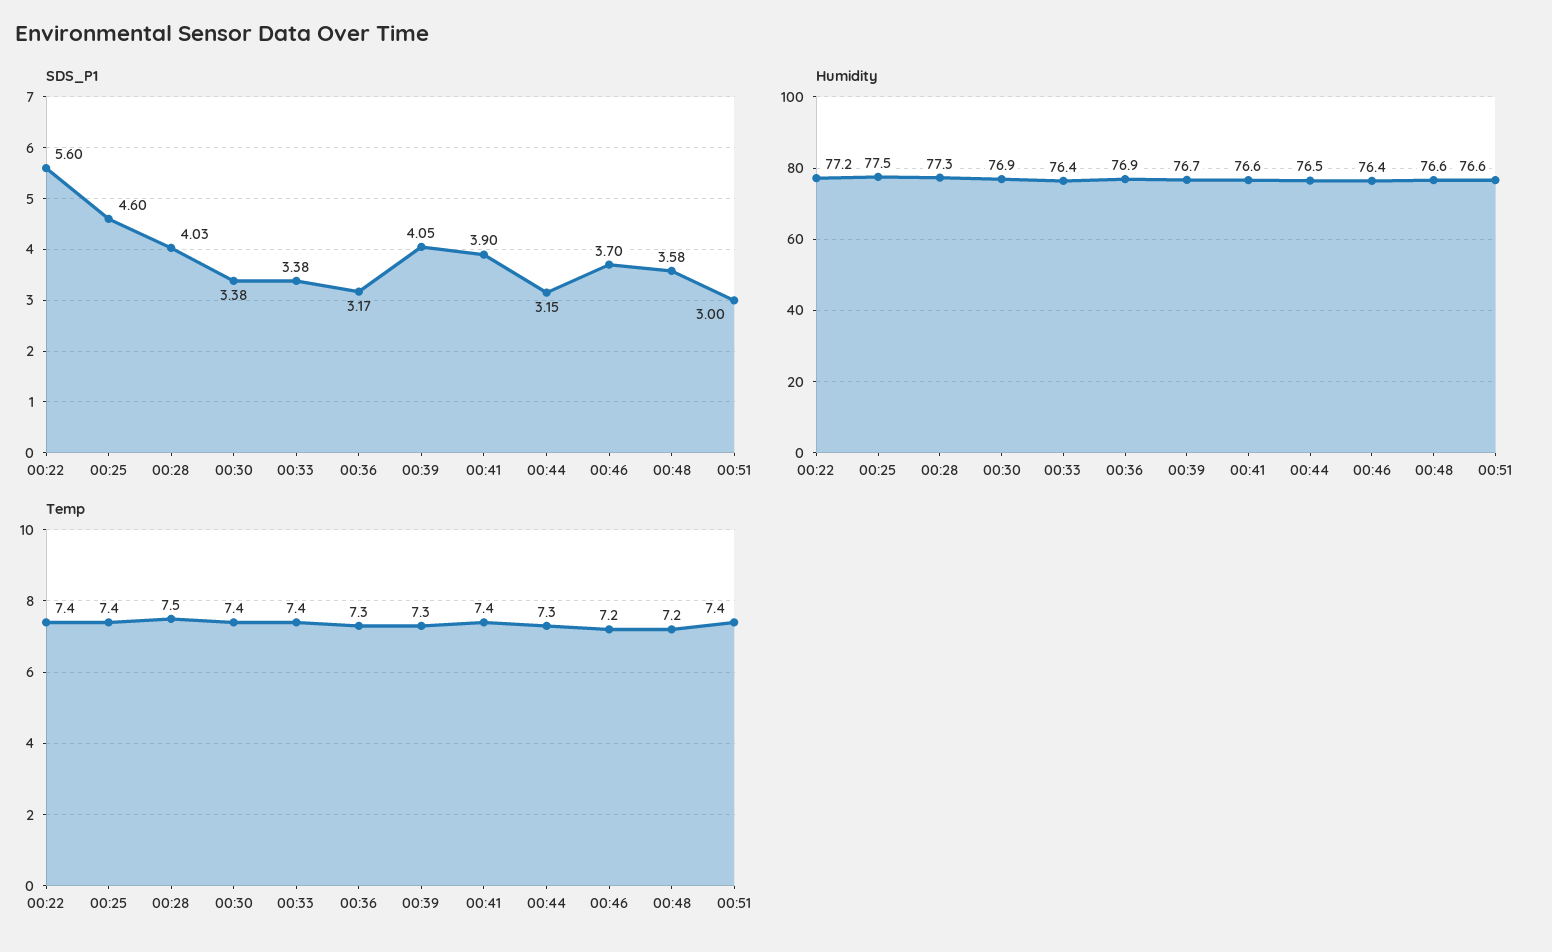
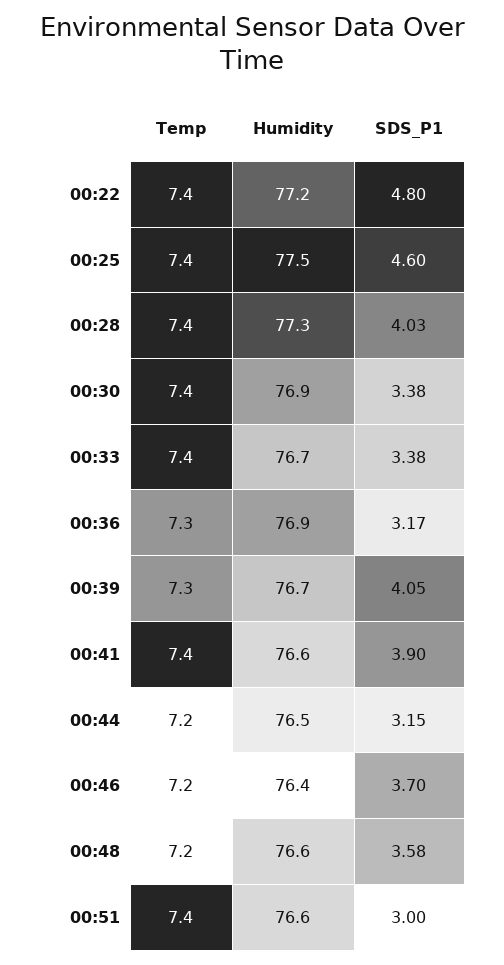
  {
    "SDS_P1": {
-     "00:22": 5.6,
+     "00:22": 4.8,
      "00:25": 4.6,
      "00:28": 4.03,
      "00:30": 3.38,
      "00:33": 3.38,
      "00:36": 3.17,
      "00:39": 4.05,
      "00:41": 3.9,
      "00:44": 3.15,
      "00:46": 3.7,
      "00:48": 3.58,
      "00:51": 3
    },
    "Humidity": {
      "00:22": 77.2,
      "00:25": 77.5,
      "00:28": 77.3,
      "00:30": 76.9,
-     "00:33": 76.4,
+     "00:33": 76.7,
      "00:36": 76.9,
      "00:39": 76.7,
      "00:41": 76.6,
      "00:44": 76.5,
      "00:46": 76.4,
      "00:48": 76.6,
      "00:51": 76.6
    },
    "Temp": {
      "00:22": 7.4,
      "00:25": 7.4,
-     "00:28": 7.5,
+     "00:28": 7.4,
      "00:30": 7.4,
      "00:33": 7.4,
      "00:36": 7.3,
      "00:39": 7.3,
      "00:41": 7.4,
-     "00:44": 7.3,
+     "00:44": 7.2,
      "00:46": 7.2,
      "00:48": 7.2,
      "00:51": 7.4
    }
  }

